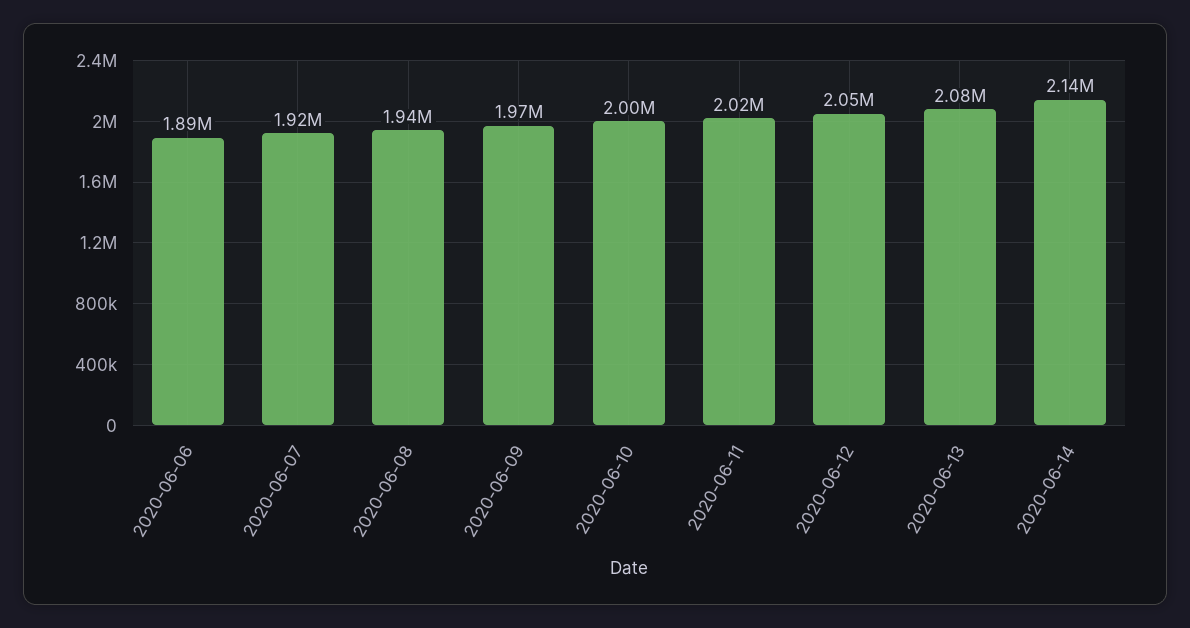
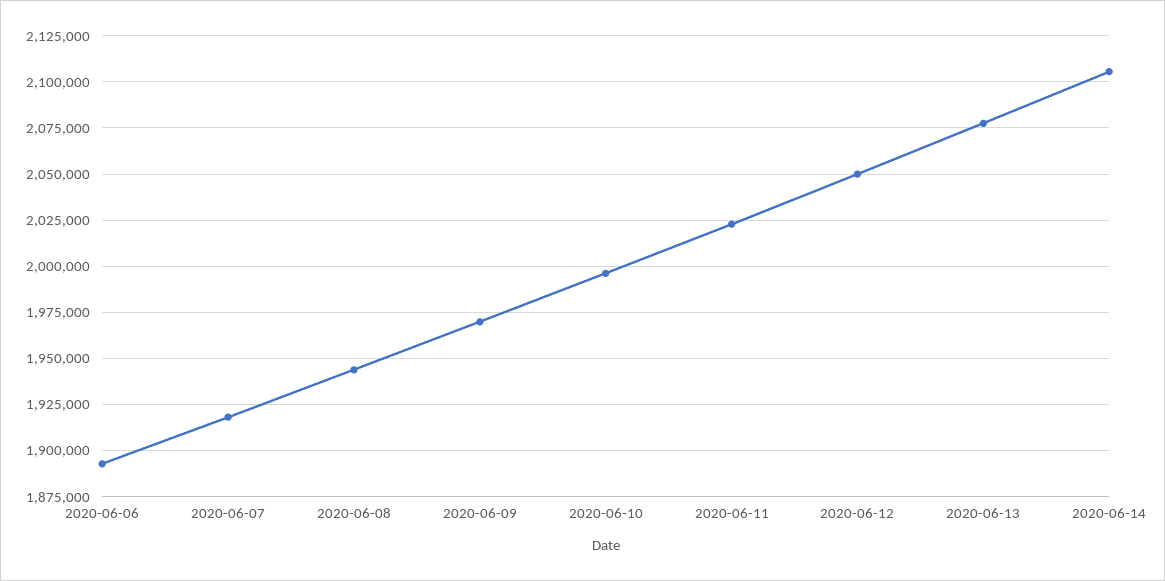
  {
    "2020-06-06": 1890000,
    "2020-06-07": 1920000,
    "2020-06-08": 1940000,
    "2020-06-09": 1970000,
    "2020-06-10": 2000000,
    "2020-06-11": 2020000,
    "2020-06-12": 2050000,
    "2020-06-13": 2080000,
-   "2020-06-14": 2140000
+   "2020-06-14": 2105000
  }

